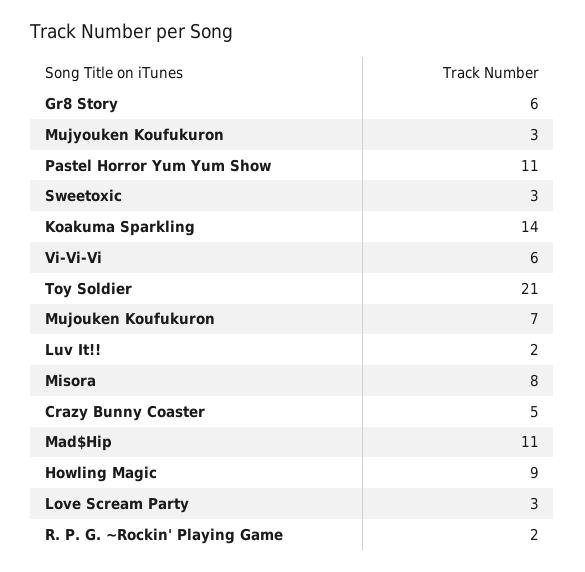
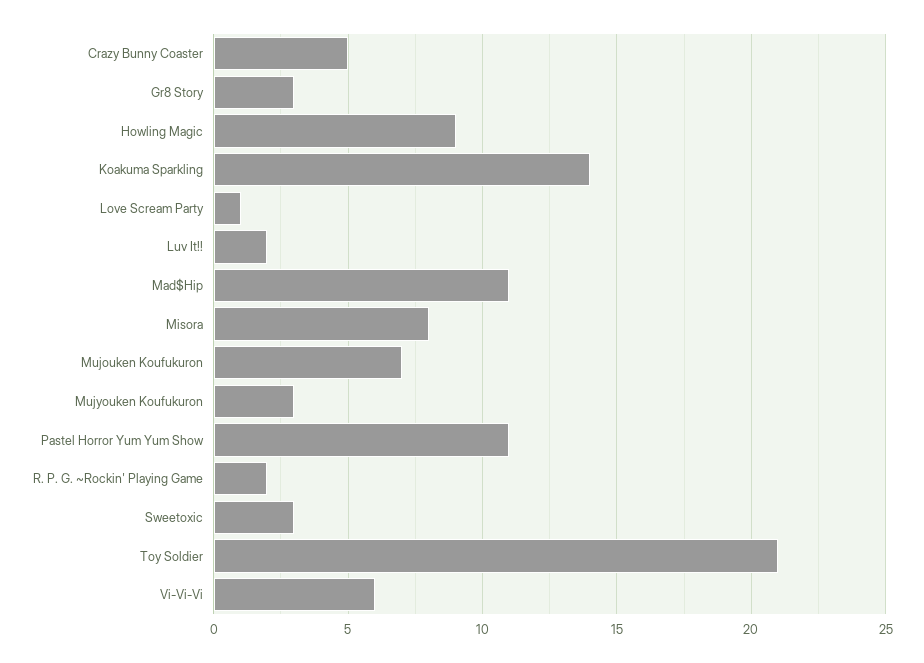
  {
-   "Gr8 Story": 6,
+   "Gr8 Story": 3,
    "Mujyouken Koufukuron": 3,
    "Pastel Horror Yum Yum Show": 11,
    "Sweetoxic": 3,
    "Koakuma Sparkling": 14,
    "Vi-Vi-Vi": 6,
    "Toy Soldier": 21,
    "Mujouken Koufukuron": 7,
    "Luv It!!": 2,
    "Misora": 8,
    "Crazy Bunny Coaster": 5,
    "Mad$Hip": 11,
    "Howling Magic": 9,
-   "Love Scream Party": 3,
+   "Love Scream Party": 1,
    "R. P. G. ~Rockin' Playing Game": 2
  }

